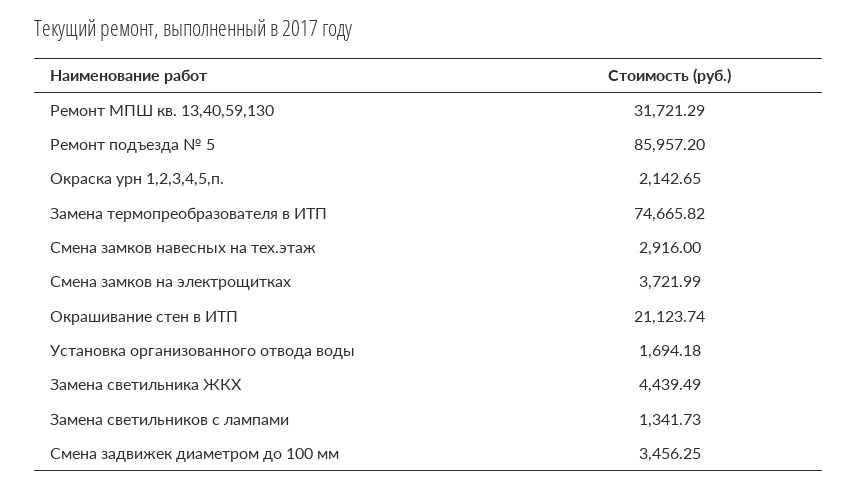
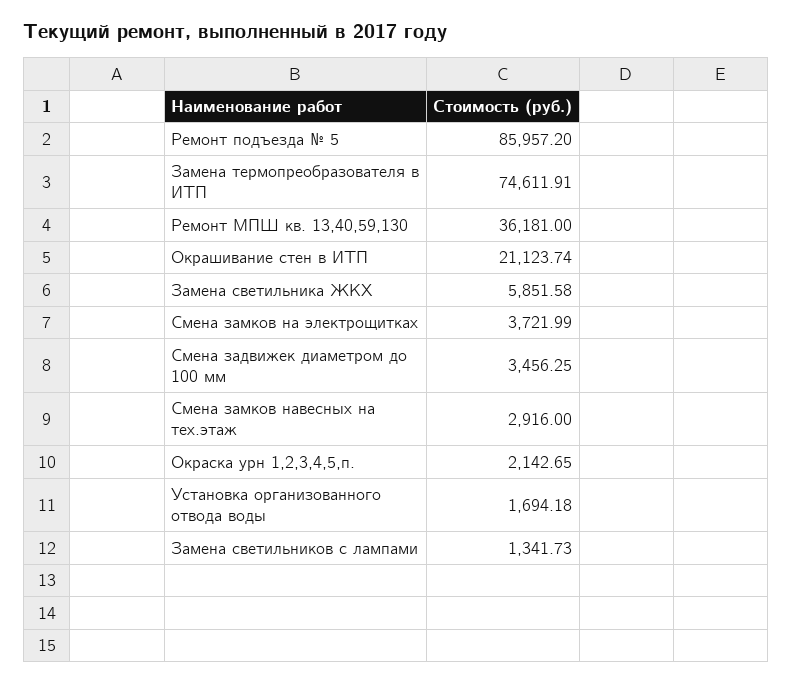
  {
-   "Ремонт МПШ кв. 13,40,59,130": 31721.29,
+   "Ремонт МПШ кв. 13,40,59,130": 36181,
    "Ремонт подъезда № 5": 85957.2,
    "Окраска урн 1,2,3,4,5,п.": 2142.65,
-   "Замена термопреобразователя в ИТП": 74665.82,
+   "Замена термопреобразователя в ИТП": 74611.91,
    "Смена замков навесных на тех.этаж": 2916,
    "Смена замков на электрощитках": 3721.99,
    "Окрашивание стен в ИТП": 21123.74,
    "Установка организованного отвода воды": 1694.18,
-   "Замена светильника ЖКХ": 4439.49,
+   "Замена светильника ЖКХ": 5851.58,
    "Замена светильников с лампами": 1341.73,
    "Смена задвижек диаметром до 100 мм": 3456.25
  }

